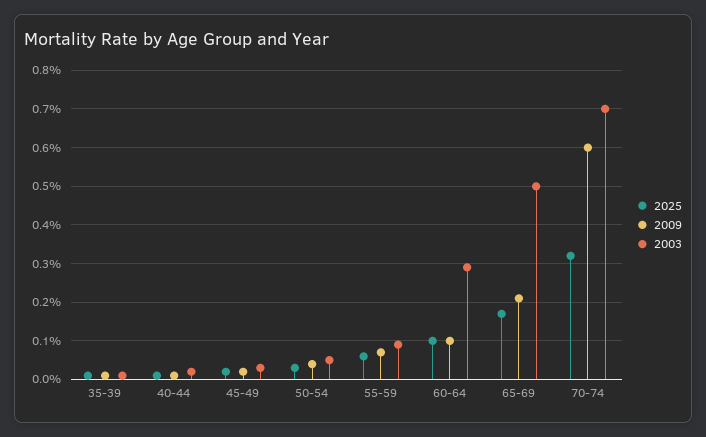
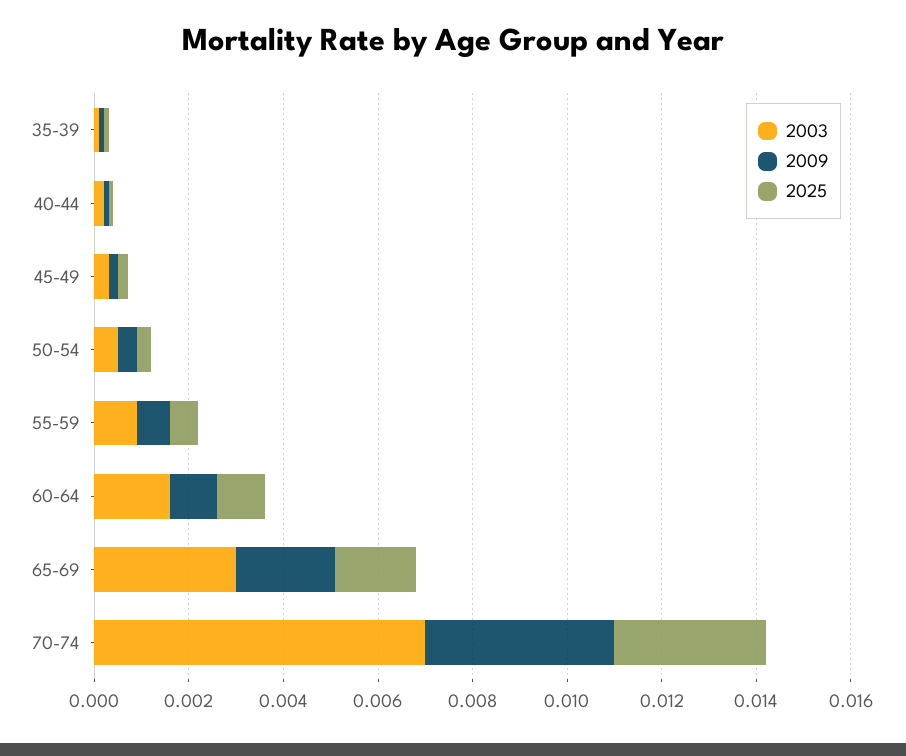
  {
    "2025": {
      "35-39": 0,
      "40-44": 0,
      "45-49": 0,
      "50-54": 0.0005,
      "55-59": 0.0005,
      "60-64": 0.001,
      "65-69": 0.0015,
      "70-74": 0.003
    },
    "2009": {
      "35-39": 0,
      "40-44": 0,
      "45-49": 0,
      "50-54": 0.0005,
      "55-59": 0.0005,
      "60-64": 0.001,
      "65-69": 0.002,
-     "70-74": 0.006
+     "70-74": 0.004
    },
    "2003": {
      "35-39": 0,
      "40-44": 0,
      "45-49": 0.0005,
      "50-54": 0.0005,
      "55-59": 0.001,
-     "60-64": 0.003,
+     "60-64": 0.0015,
-     "65-69": 0.005,
+     "65-69": 0.003,
      "70-74": 0.007
    }
  }

